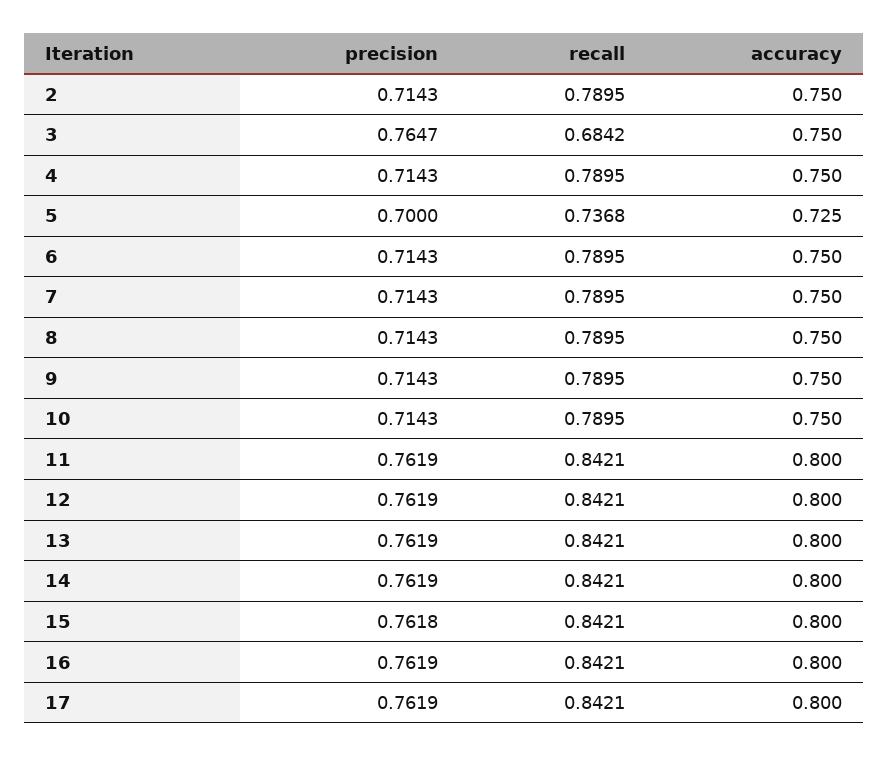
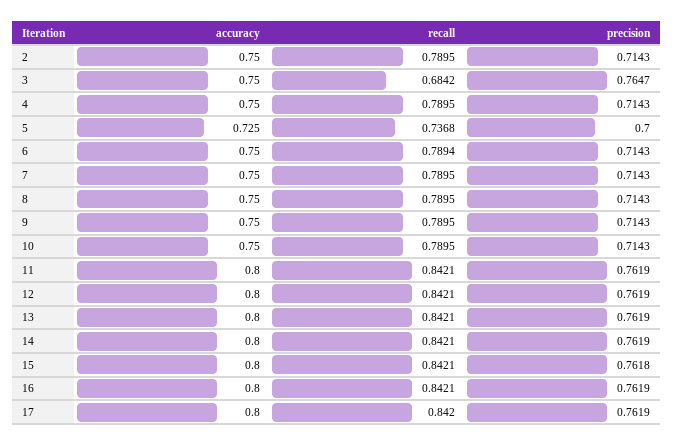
  {
    "precision": {
      "2": 0.7143,
      "3": 0.7647,
      "4": 0.7143,
      "5": 0.7,
      "6": 0.7143,
      "7": 0.7143,
      "8": 0.7143,
      "9": 0.7143,
      "10": 0.7143,
      "11": 0.7619,
      "12": 0.7619,
      "13": 0.7619,
      "14": 0.7619,
      "15": 0.7618,
      "16": 0.7619,
      "17": 0.7619
    },
    "recall": {
      "2": 0.7895,
      "3": 0.6842,
      "4": 0.7895,
      "5": 0.7368,
-     "6": 0.7895,
+     "6": 0.7894,
      "7": 0.7895,
      "8": 0.7895,
      "9": 0.7895,
      "10": 0.7895,
      "11": 0.8421,
      "12": 0.8421,
      "13": 0.8421,
      "14": 0.8421,
      "15": 0.8421,
      "16": 0.8421,
-     "17": 0.8421
+     "17": 0.842
    },
    "accuracy": {
      "2": 0.75,
      "3": 0.75,
      "4": 0.75,
      "5": 0.725,
      "6": 0.75,
      "7": 0.75,
      "8": 0.75,
      "9": 0.75,
      "10": 0.75,
      "11": 0.8,
      "12": 0.8,
      "13": 0.8,
      "14": 0.8,
      "15": 0.8,
      "16": 0.8,
      "17": 0.8
    }
  }

